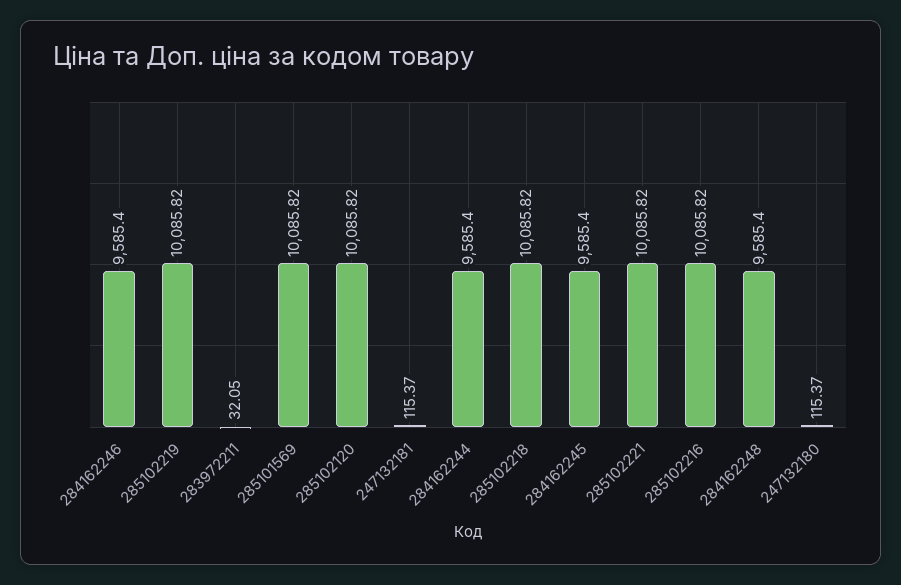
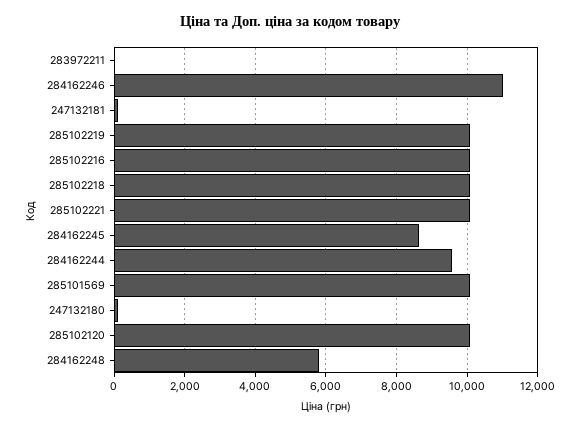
  {
-   "284162246": 9585.4,
+   "284162246": 11000,
    "285102219": 10085.82,
    "283972211": 32.05,
    "285101569": 10085.82,
    "285102120": 10085.82,
    "247132181": 115.37,
    "284162244": 9585.4,
    "285102218": 10085.82,
-   "284162245": 9585.4,
+   "284162245": 8600,
    "285102221": 10085.82,
    "285102216": 10085.82,
-   "284162248": 9585.4,
+   "284162248": 5800,
    "247132180": 115.37
  }

